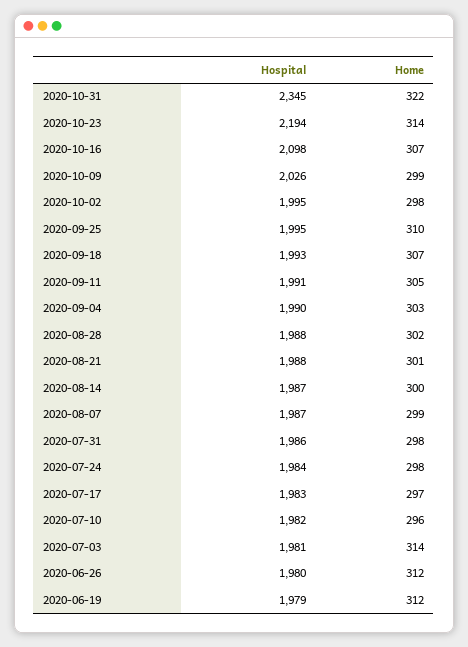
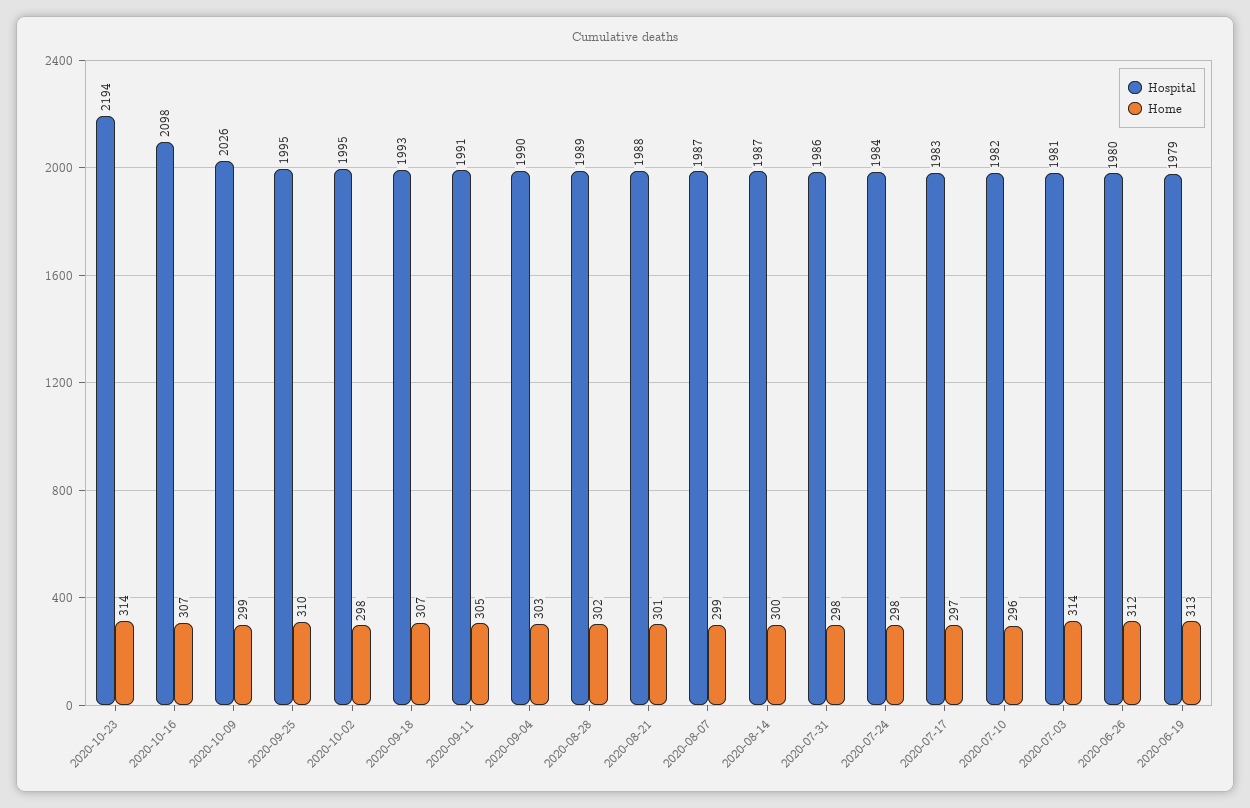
  {
    "Hospital": {
-     "2020-10-31": 2345,
      "2020-10-23": 2194,
      "2020-10-16": 2098,
      "2020-10-09": 2026,
      "2020-10-02": 1995,
      "2020-09-25": 1995,
      "2020-09-18": 1993,
      "2020-09-11": 1991,
      "2020-09-04": 1990,
-     "2020-08-28": 1988,
+     "2020-08-28": 1989,
      "2020-08-21": 1988,
      "2020-08-14": 1987,
      "2020-08-07": 1987,
      "2020-07-31": 1986,
      "2020-07-24": 1984,
      "2020-07-17": 1983,
      "2020-07-10": 1982,
      "2020-07-03": 1981,
      "2020-06-26": 1980,
      "2020-06-19": 1979
    },
    "Home": {
-     "2020-10-31": 322,
      "2020-10-23": 314,
      "2020-10-16": 307,
      "2020-10-09": 299,
      "2020-10-02": 298,
      "2020-09-25": 310,
      "2020-09-18": 307,
      "2020-09-11": 305,
      "2020-09-04": 303,
      "2020-08-28": 302,
      "2020-08-21": 301,
      "2020-08-14": 300,
      "2020-08-07": 299,
      "2020-07-31": 298,
      "2020-07-24": 298,
      "2020-07-17": 297,
      "2020-07-10": 296,
      "2020-07-03": 314,
      "2020-06-26": 312,
-     "2020-06-19": 312
+     "2020-06-19": 313
    }
  }

